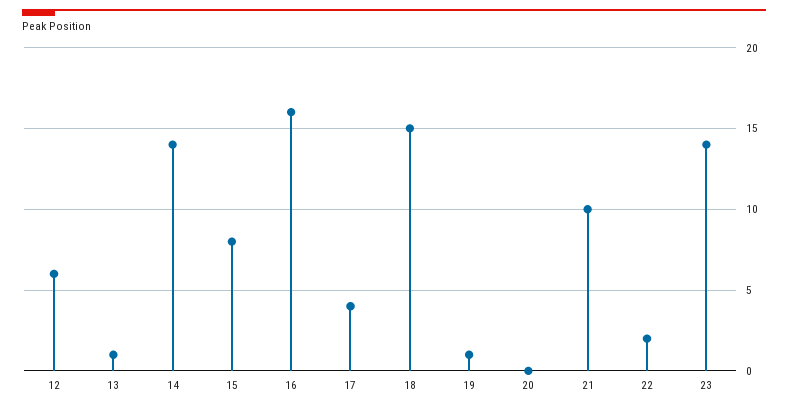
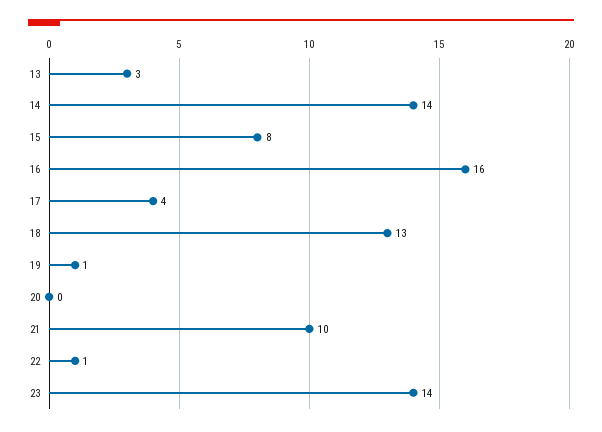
  {
-   "12": 6,
-   "13": 1,
+   "13": 3,
    "14": 14,
    "15": 8,
    "16": 16,
    "17": 4,
-   "18": 15,
+   "18": 13,
    "19": 1,
    "20": 0,
    "21": 10,
-   "22": 2,
+   "22": 1,
    "23": 14
  }

